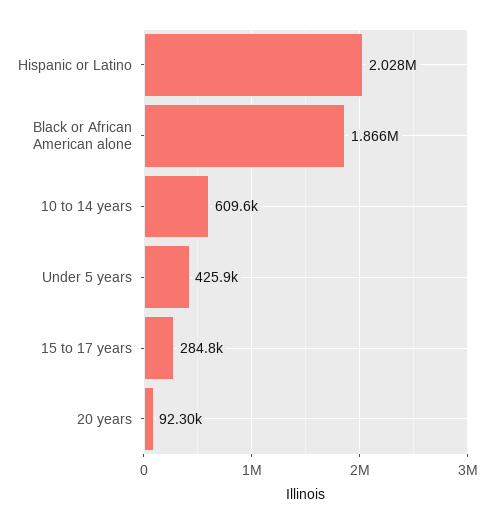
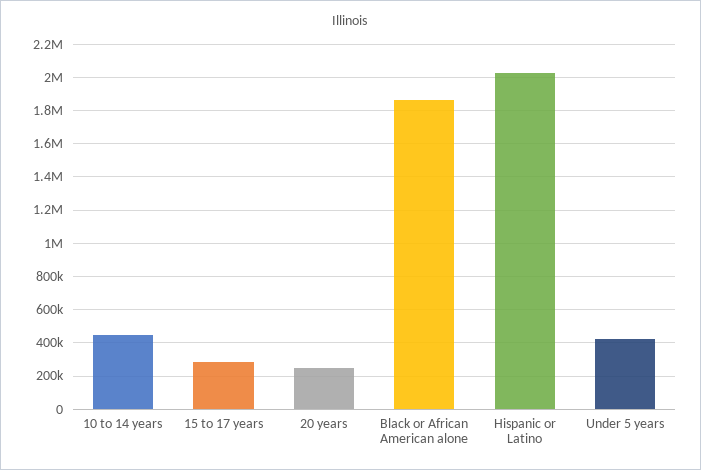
  {
    "Hispanic or Latino": 2028000,
    "Black or African American alone": 1866000,
-   "10 to 14 years": 609600,
+   "10 to 14 years": 450000,
    "Under 5 years": 425900,
    "15 to 17 years": 284800,
-   "20 years": 92300
+   "20 years": 250000
  }

